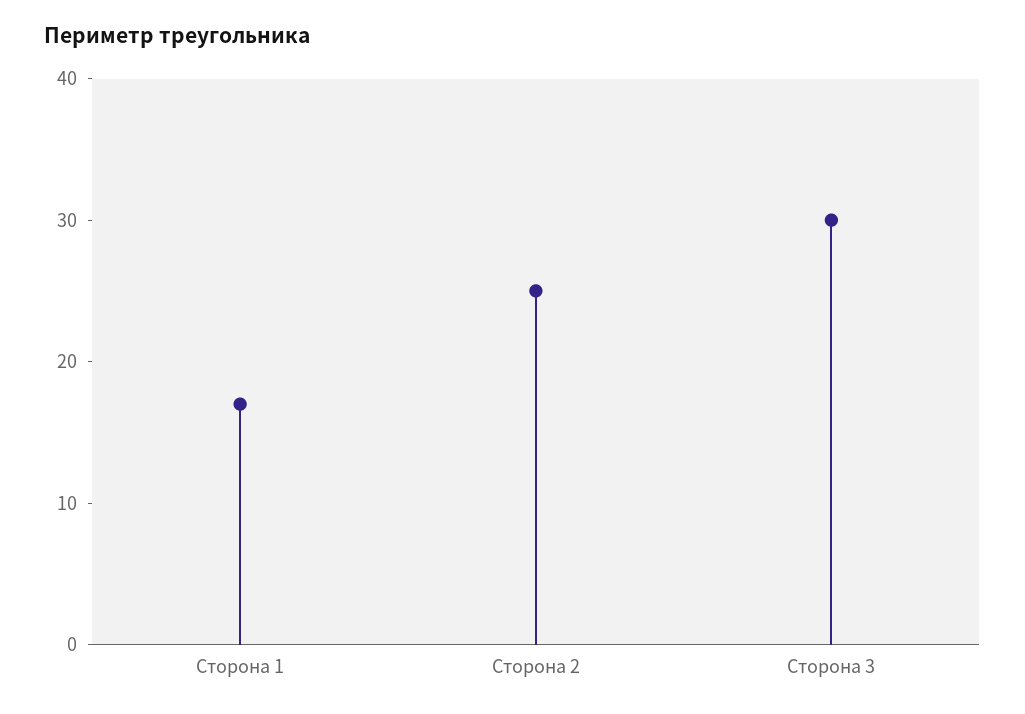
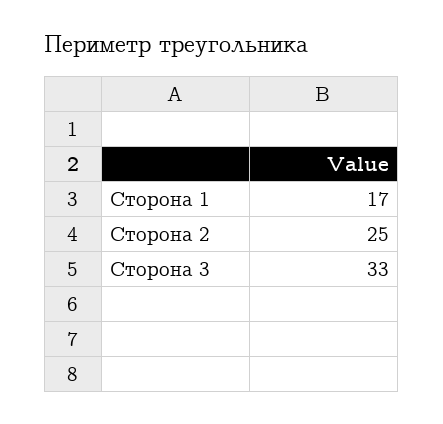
  {
    "Сторона 1": 17,
    "Сторона 2": 25,
-   "Сторона 3": 30
+   "Сторона 3": 33
  }

